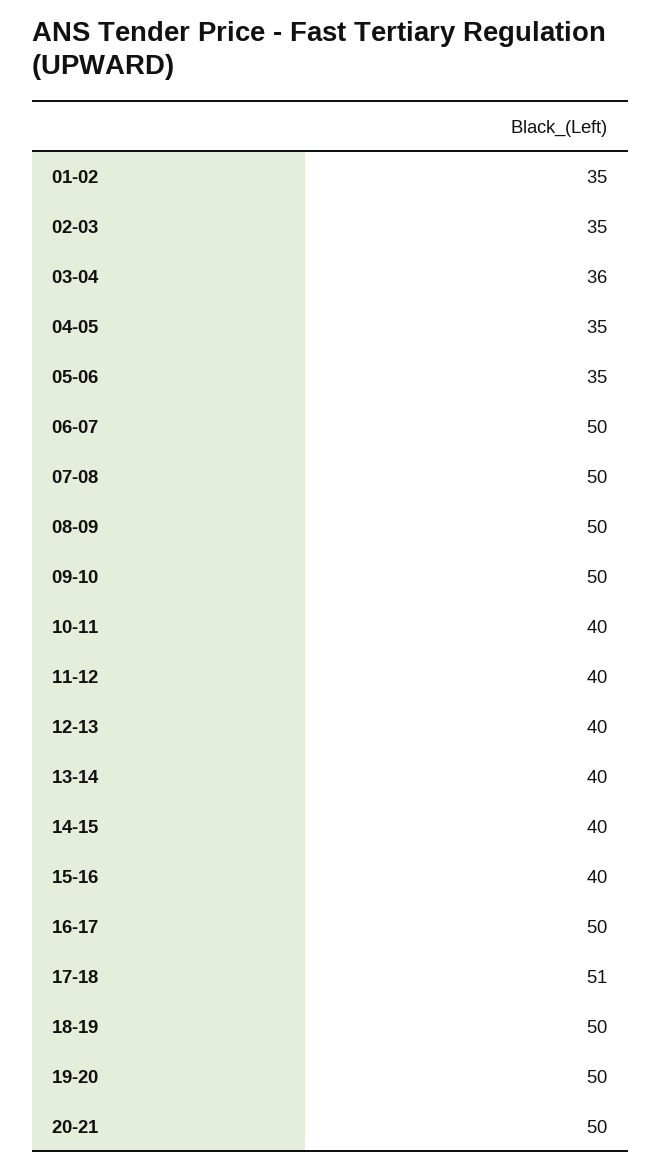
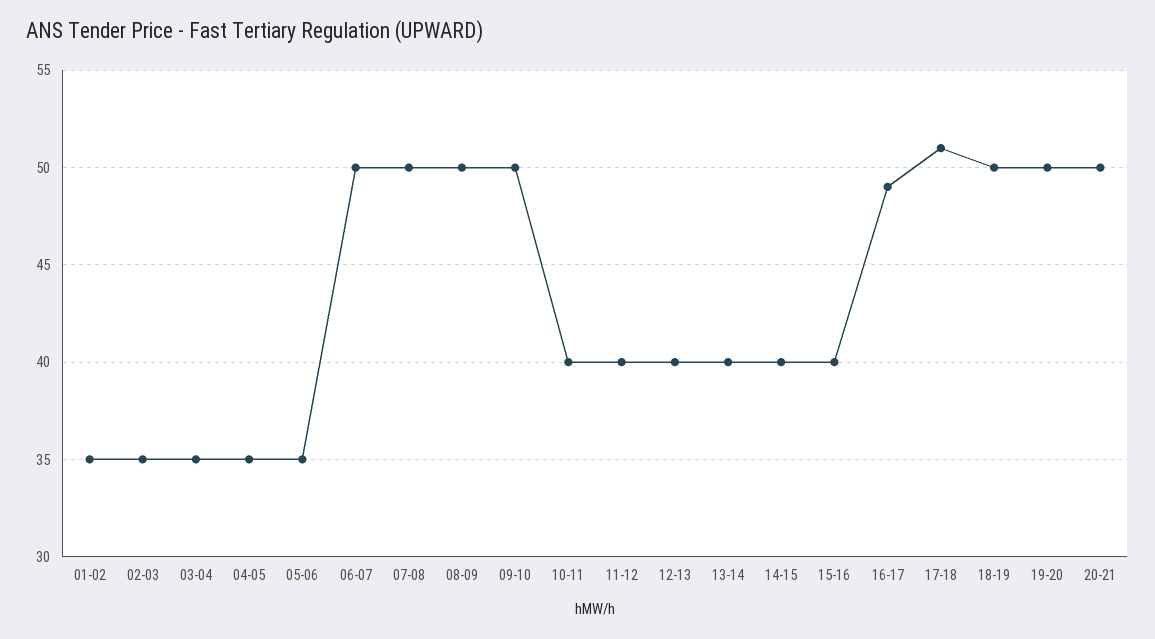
  {
    "01-02": 35,
    "02-03": 35,
-   "03-04": 36,
+   "03-04": 35,
    "04-05": 35,
    "05-06": 35,
    "06-07": 50,
    "07-08": 50,
    "08-09": 50,
    "09-10": 50,
    "10-11": 40,
    "11-12": 40,
    "12-13": 40,
    "13-14": 40,
    "14-15": 40,
    "15-16": 40,
-   "16-17": 50,
+   "16-17": 49,
    "17-18": 51,
    "18-19": 50,
    "19-20": 50,
    "20-21": 50
  }

